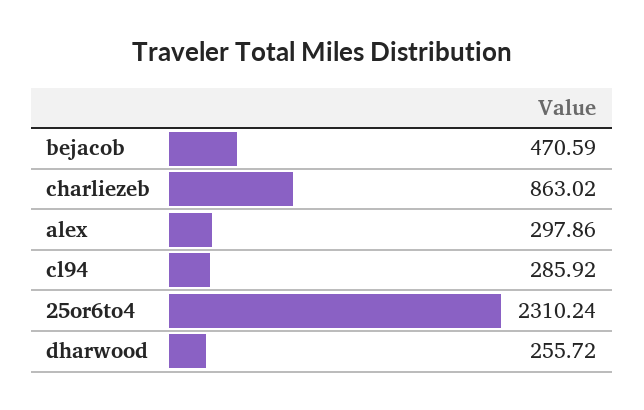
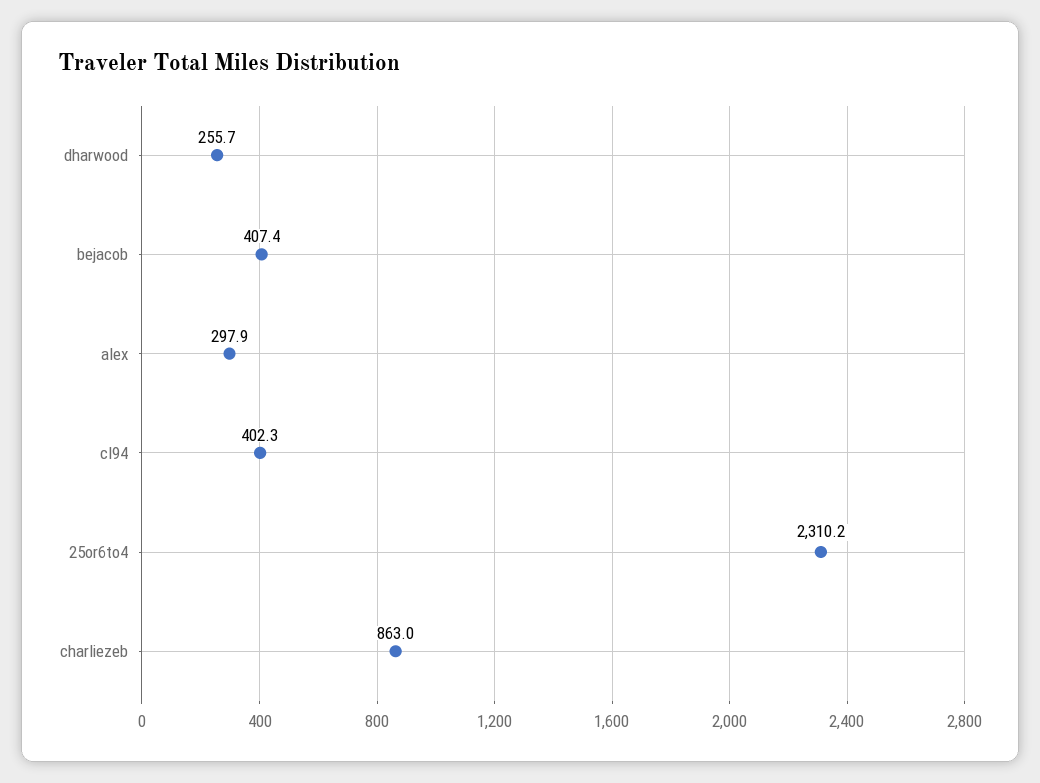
  {
-   "bejacob": 470.59,
+   "bejacob": 407.4,
    "charliezeb": 863.02,
    "alex": 297.86,
-   "cl94": 285.92,
+   "cl94": 402.3,
    "25or6to4": 2310.24,
    "dharwood": 255.72
  }

